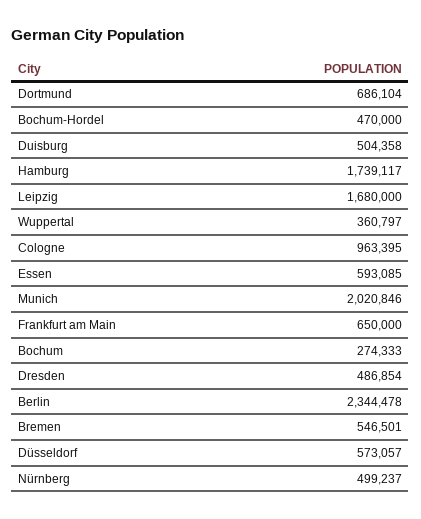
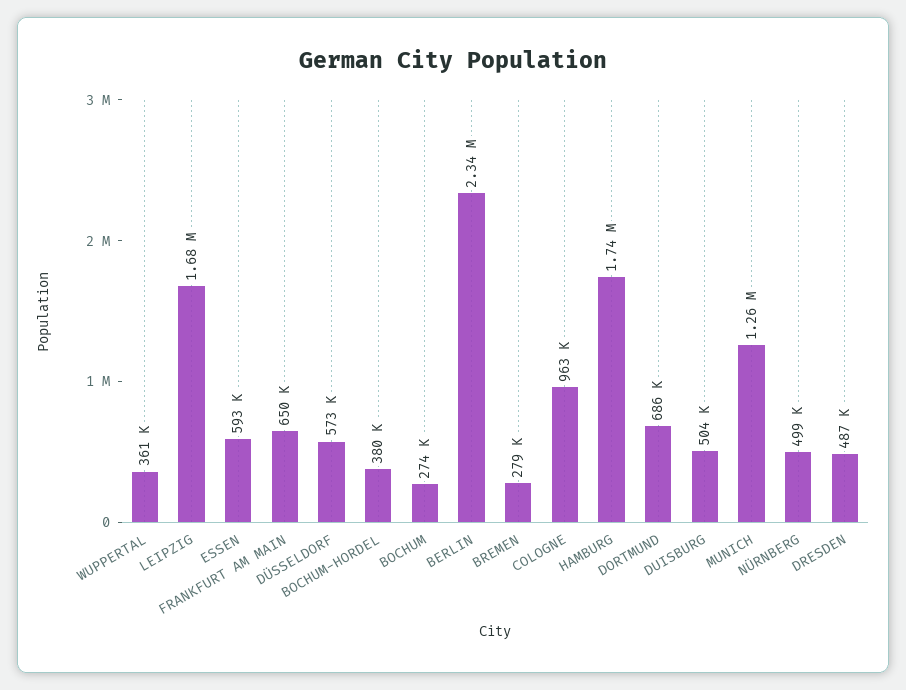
  {
    "Dortmund": 686104,
-   "Bochum-Hordel": 470000,
+   "Bochum-Hordel": 380000,
    "Duisburg": 504358,
    "Hamburg": 1739117,
    "Leipzig": 1680000,
    "Wuppertal": 360797,
    "Cologne": 963395,
    "Essen": 593085,
-   "Munich": 2020846,
+   "Munich": 1260000,
    "Frankfurt am Main": 650000,
    "Bochum": 274333,
    "Dresden": 486854,
    "Berlin": 2344478,
-   "Bremen": 546501,
+   "Bremen": 279000,
    "Düsseldorf": 573057,
    "Nürnberg": 499237
  }

